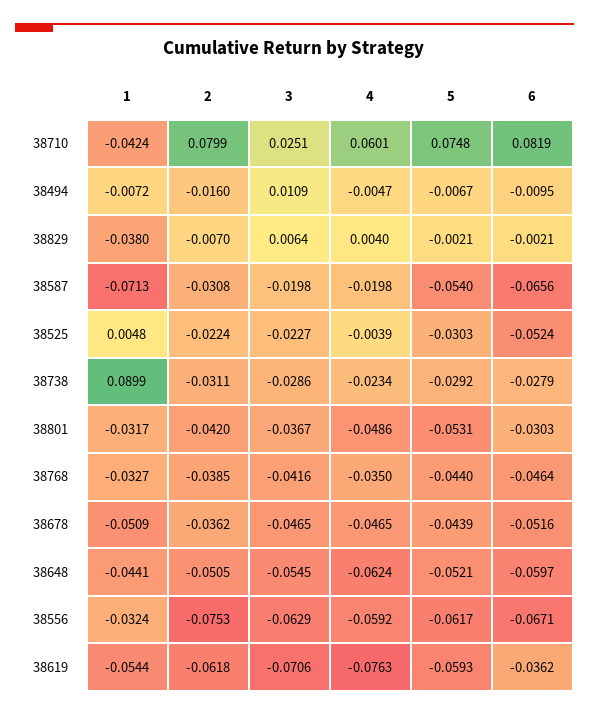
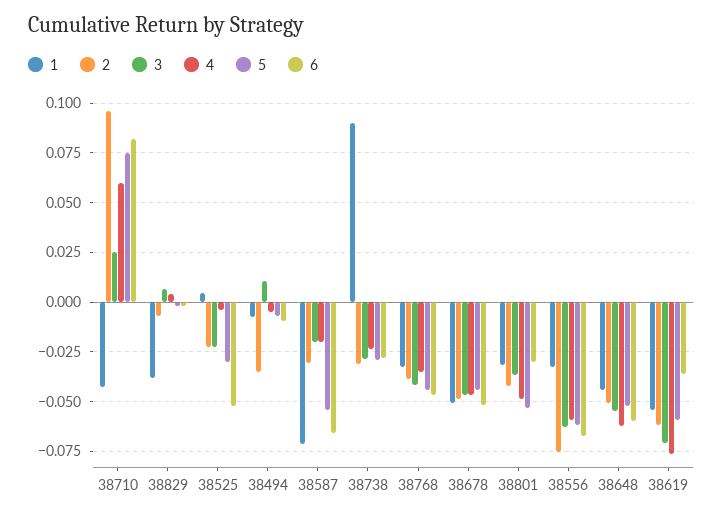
  {
    "1": {
      "38710": -0.0424,
      "38494": -0.0072,
      "38829": -0.038,
      "38587": -0.0713,
      "38525": 0.0048,
      "38738": 0.0899,
      "38801": -0.0317,
      "38768": -0.0327,
      "38678": -0.0509,
      "38648": -0.0441,
      "38556": -0.0324,
      "38619": -0.0544
    },
    "2": {
-     "38710": 0.0799,
+     "38710": 0.095,
-     "38494": -0.016,
+     "38494": -0.035,
      "38829": -0.007,
      "38587": -0.0308,
      "38525": -0.0224,
      "38738": -0.0311,
      "38801": -0.042,
      "38768": -0.0385,
-     "38678": -0.0362,
+     "38678": -0.05,
      "38648": -0.0505,
      "38556": -0.0753,
      "38619": -0.0618
    },
    "3": {
      "38710": 0.0251,
      "38494": 0.0109,
      "38829": 0.0064,
      "38587": -0.0198,
      "38525": -0.0227,
      "38738": -0.0286,
      "38801": -0.0367,
      "38768": -0.0416,
      "38678": -0.0465,
      "38648": -0.0545,
      "38556": -0.0629,
      "38619": -0.0706
    },
    "4": {
      "38710": 0.0601,
      "38494": -0.0047,
      "38829": 0.004,
      "38587": -0.0198,
      "38525": -0.0039,
      "38738": -0.0234,
      "38801": -0.0486,
      "38768": -0.035,
      "38678": -0.0465,
      "38648": -0.0624,
      "38556": -0.0592,
      "38619": -0.0763
    },
    "5": {
      "38710": 0.0748,
      "38494": -0.0067,
      "38829": -0.0021,
      "38587": -0.054,
      "38525": -0.0303,
      "38738": -0.0292,
      "38801": -0.0531,
      "38768": -0.044,
      "38678": -0.0439,
      "38648": -0.0521,
      "38556": -0.0617,
      "38619": -0.0593
    },
    "6": {
      "38710": 0.0819,
      "38494": -0.0095,
      "38829": -0.0021,
      "38587": -0.0656,
      "38525": -0.0524,
      "38738": -0.0279,
      "38801": -0.0303,
      "38768": -0.0464,
      "38678": -0.0516,
      "38648": -0.0597,
      "38556": -0.0671,
      "38619": -0.0362
    }
  }

